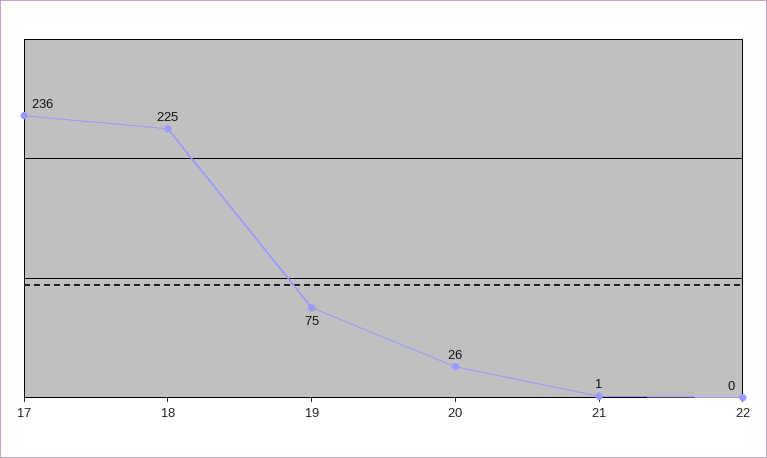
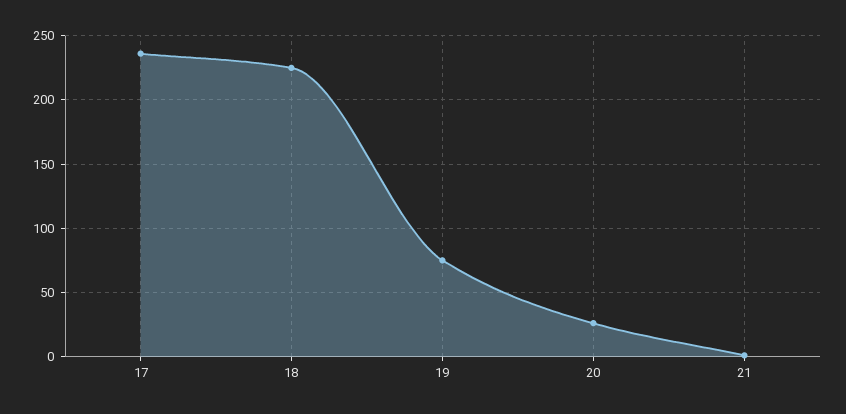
  {
    "17": 236,
    "18": 225,
    "19": 75,
    "20": 26,
-   "21": 1,
+   "21": 1
-   "22": 0
  }

